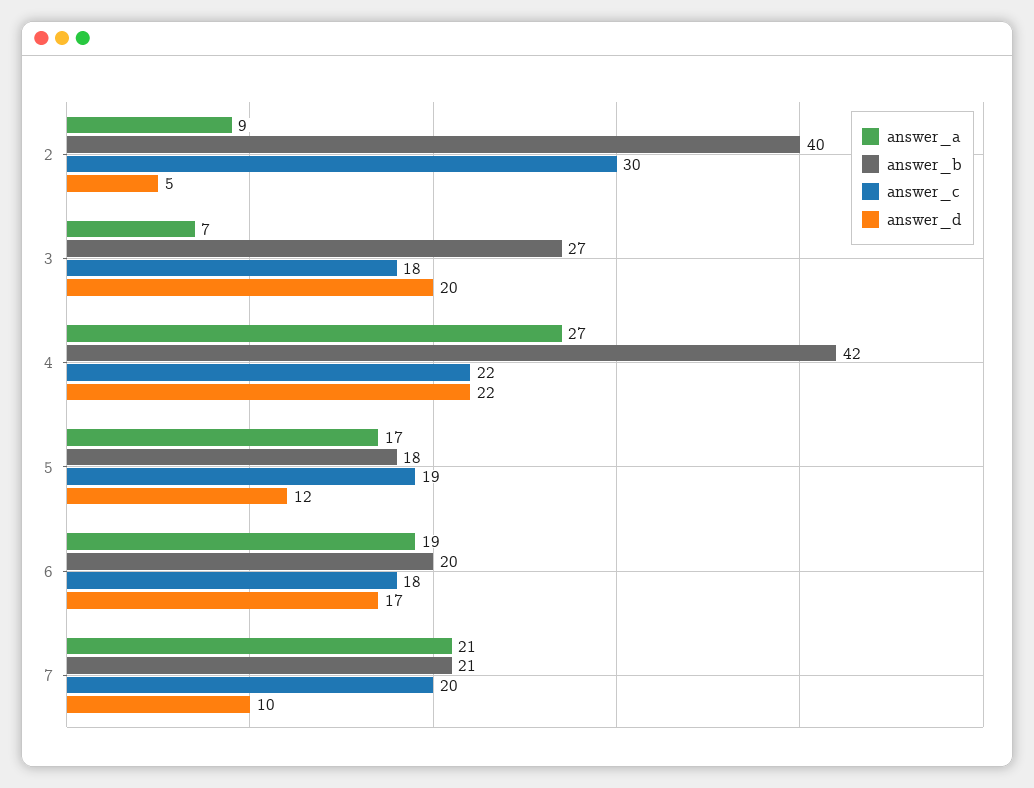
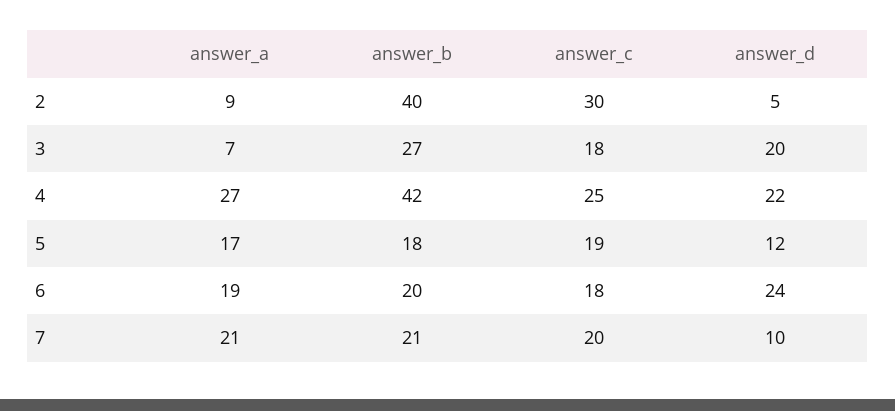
  {
    "answer_a": {
      "2": 9,
      "3": 7,
      "4": 27,
      "5": 17,
      "6": 19,
      "7": 21
    },
    "answer_b": {
      "2": 40,
      "3": 27,
      "4": 42,
      "5": 18,
      "6": 20,
      "7": 21
    },
    "answer_c": {
      "2": 30,
      "3": 18,
-     "4": 22,
+     "4": 25,
      "5": 19,
      "6": 18,
      "7": 20
    },
    "answer_d": {
      "2": 5,
      "3": 20,
      "4": 22,
      "5": 12,
-     "6": 17,
+     "6": 24,
      "7": 10
    }
  }

